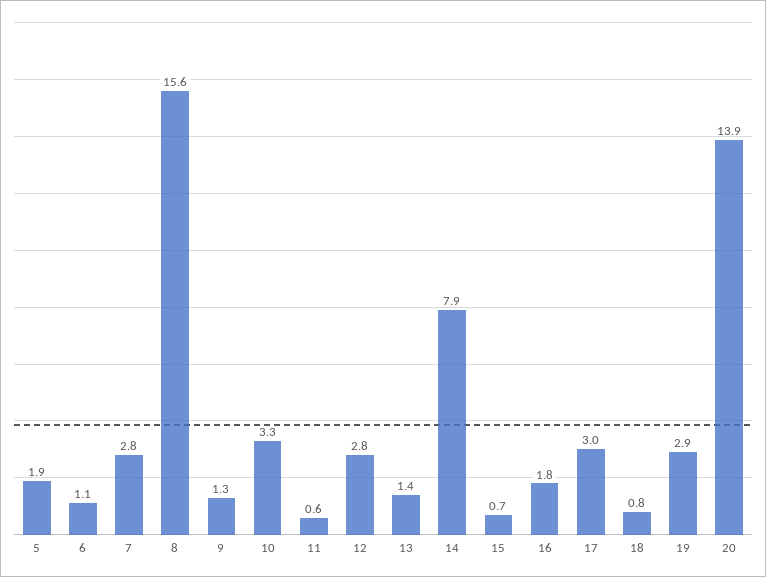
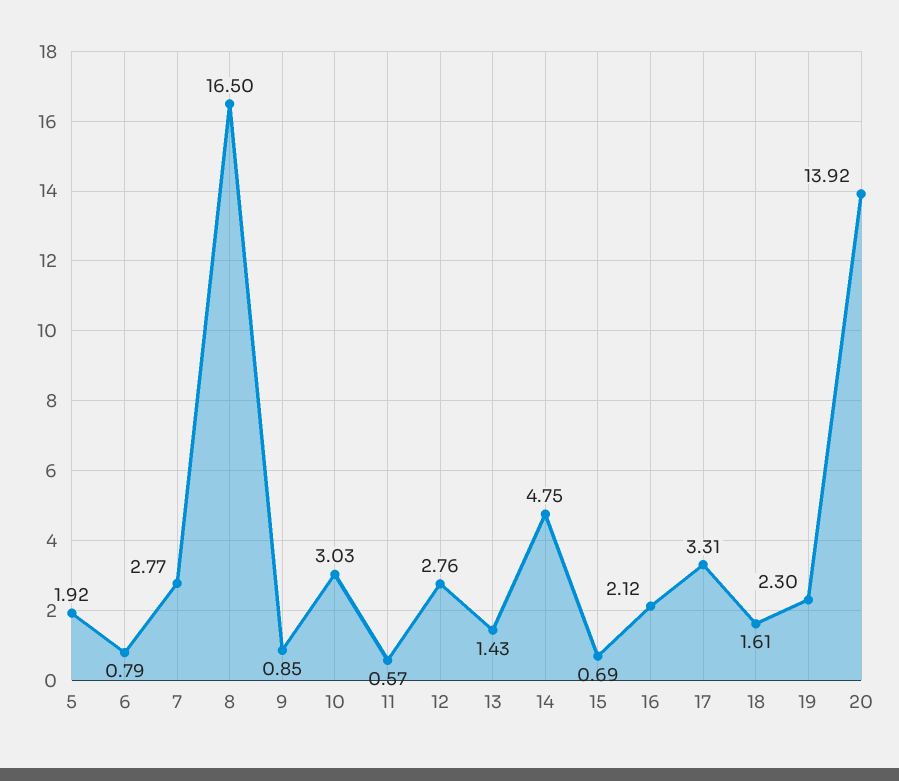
  {
    "5": 1.92,
-   "6": 1.1,
+   "6": 0.79,
    "7": 2.77,
-   "8": 15.6,
+   "8": 16.5,
-   "9": 1.3,
+   "9": 0.85,
-   "10": 3.3,
+   "10": 3.03,
    "11": 0.57,
    "12": 2.76,
    "13": 1.43,
-   "14": 7.9,
+   "14": 4.75,
    "15": 0.69,
-   "16": 1.8,
+   "16": 2.12,
-   "17": 3,
+   "17": 3.31,
-   "18": 0.8,
+   "18": 1.61,
-   "19": 2.9,
+   "19": 2.3,
    "20": 13.92
  }

